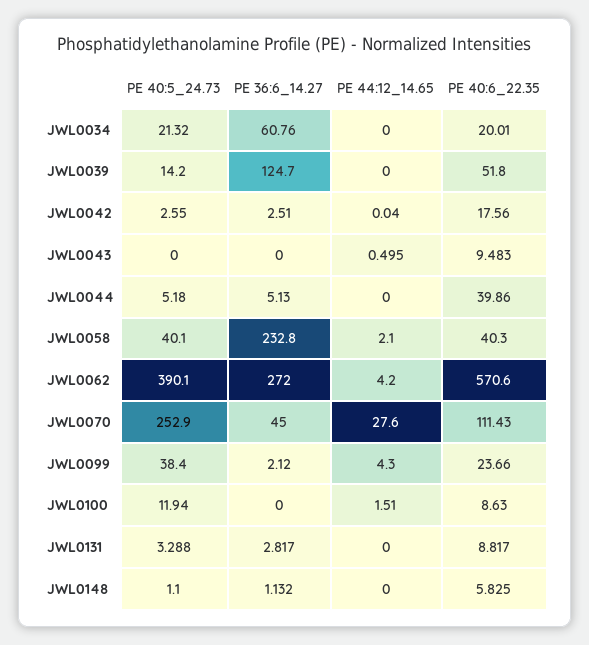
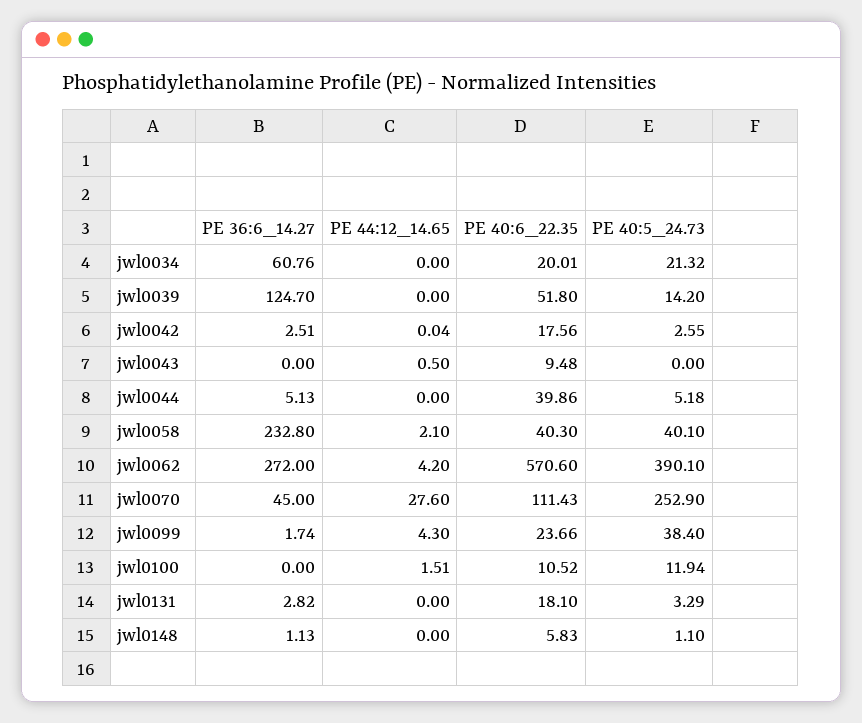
  {
    "PE 40:5_24.73": {
      "JWL0034": 21.32,
      "JWL0039": 14.2,
      "JWL0042": 2.55,
      "JWL0043": 0,
      "JWL0044": 5.18,
      "JWL0058": 40.1,
      "JWL0062": 390.1,
      "JWL0070": 252.9,
      "JWL0099": 38.4,
      "JWL0100": 11.94,
      "JWL0131": 3.288,
      "JWL0148": 1.1
    },
    "PE 36:6_14.27": {
      "JWL0034": 60.76,
      "JWL0039": 124.7,
      "JWL0042": 2.51,
      "JWL0043": 0,
      "JWL0044": 5.13,
      "JWL0058": 232.8,
      "JWL0062": 272,
      "JWL0070": 45,
-     "JWL0099": 2.12,
+     "JWL0099": 1.74,
      "JWL0100": 0,
      "JWL0131": 2.817,
      "JWL0148": 1.132
    },
    "PE 44:12_14.65": {
      "JWL0034": 0,
      "JWL0039": 0,
      "JWL0042": 0.04,
      "JWL0043": 0.495,
      "JWL0044": 0,
      "JWL0058": 2.1,
      "JWL0062": 4.2,
      "JWL0070": 27.6,
      "JWL0099": 4.3,
      "JWL0100": 1.51,
      "JWL0131": 0,
      "JWL0148": 0
    },
    "PE 40:6_22.35": {
      "JWL0034": 20.01,
      "JWL0039": 51.8,
      "JWL0042": 17.56,
      "JWL0043": 9.483,
      "JWL0044": 39.86,
      "JWL0058": 40.3,
      "JWL0062": 570.6,
      "JWL0070": 111.43,
      "JWL0099": 23.66,
-     "JWL0100": 8.63,
+     "JWL0100": 10.52,
-     "JWL0131": 8.817,
+     "JWL0131": 18.1,
      "JWL0148": 5.825
    }
  }

